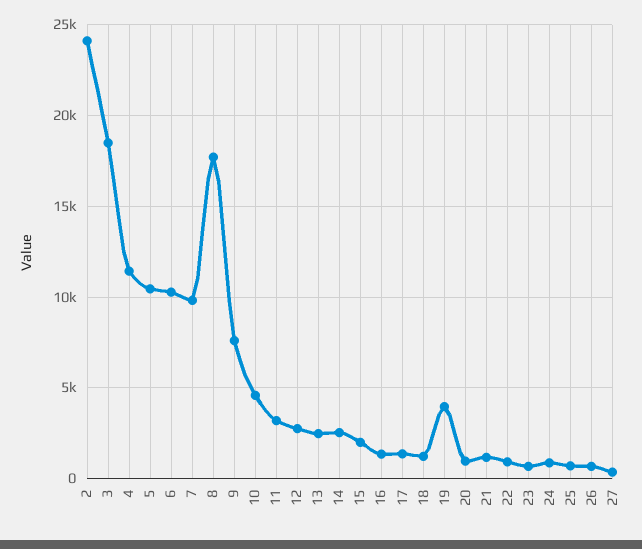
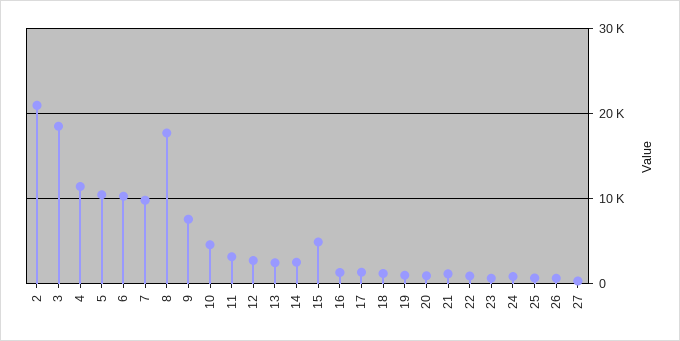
  {
-   "2": 24000,
+   "2": 21000,
    "3": 18500,
    "4": 11500,
    "5": 10500,
    "6": 10500,
    "7": 10000,
    "8": 17500,
    "9": 7500,
    "10": 4500,
    "11": 3000,
    "12": 2500,
    "13": 2500,
    "14": 2500,
-   "15": 2000,
+   "15": 5000,
    "16": 1500,
    "17": 1500,
    "18": 1000,
-   "19": 4000,
+   "19": 1000,
    "20": 1000,
    "21": 1000,
    "22": 1000,
    "23": 500,
    "24": 1000,
    "25": 500,
    "26": 500,
    "27": 500
  }

